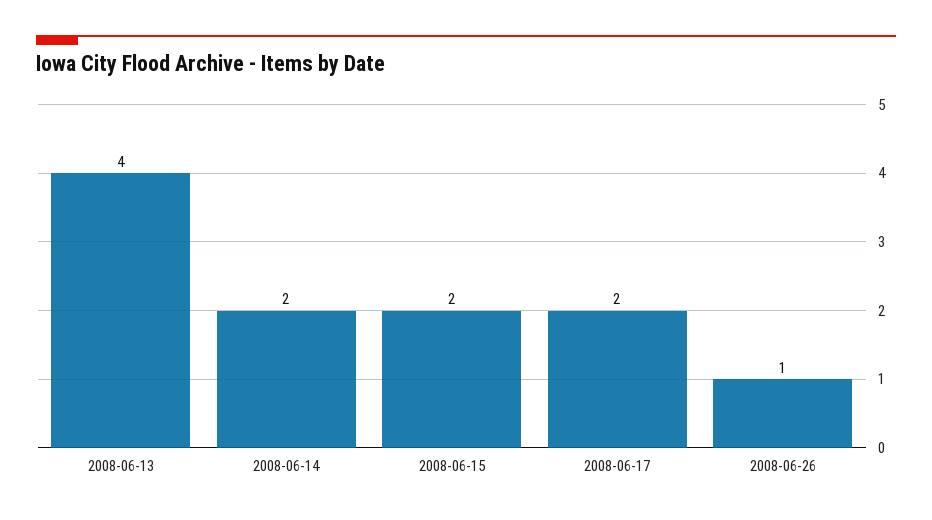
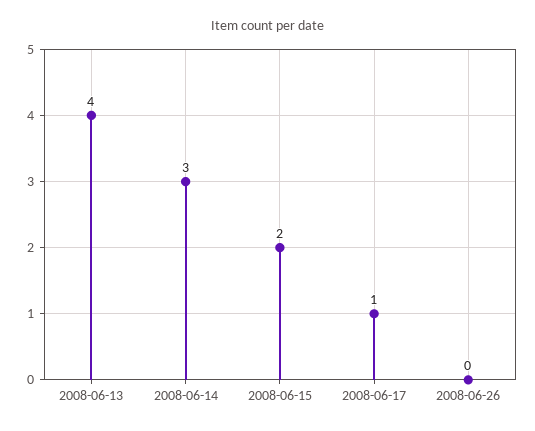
  {
    "2008-06-13": 4,
-   "2008-06-14": 2,
+   "2008-06-14": 3,
    "2008-06-15": 2,
-   "2008-06-17": 2,
+   "2008-06-17": 1,
-   "2008-06-26": 1
+   "2008-06-26": 0
  }

